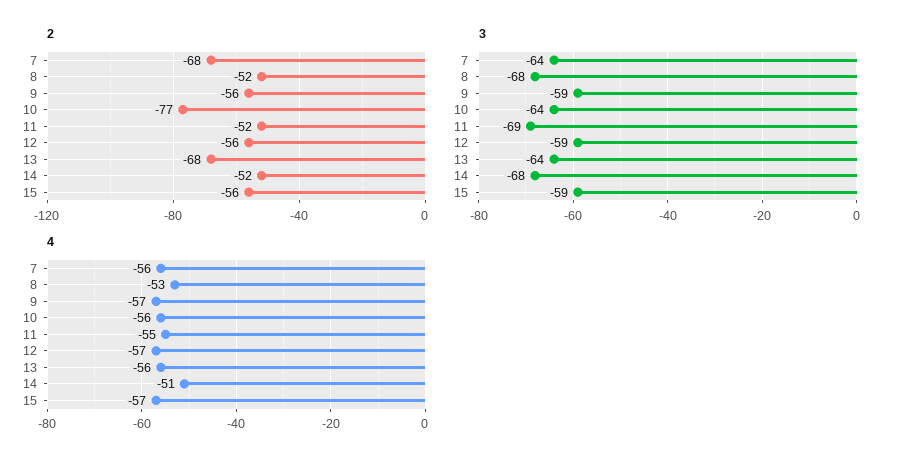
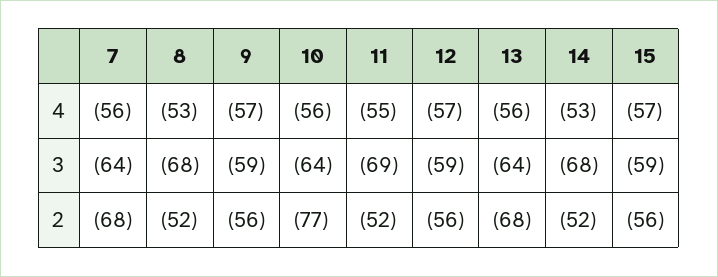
  {
    "2": {
      "7": -68,
      "8": -52,
      "9": -56,
      "10": -77,
      "11": -52,
      "12": -56,
      "13": -68,
      "14": -52,
      "15": -56
    },
    "3": {
      "7": -64,
      "8": -68,
      "9": -59,
      "10": -64,
      "11": -69,
      "12": -59,
      "13": -64,
      "14": -68,
      "15": -59
    },
    "4": {
      "7": -56,
      "8": -53,
      "9": -57,
      "10": -56,
      "11": -55,
      "12": -57,
      "13": -56,
-     "14": -51,
+     "14": -53,
      "15": -57
    }
  }

